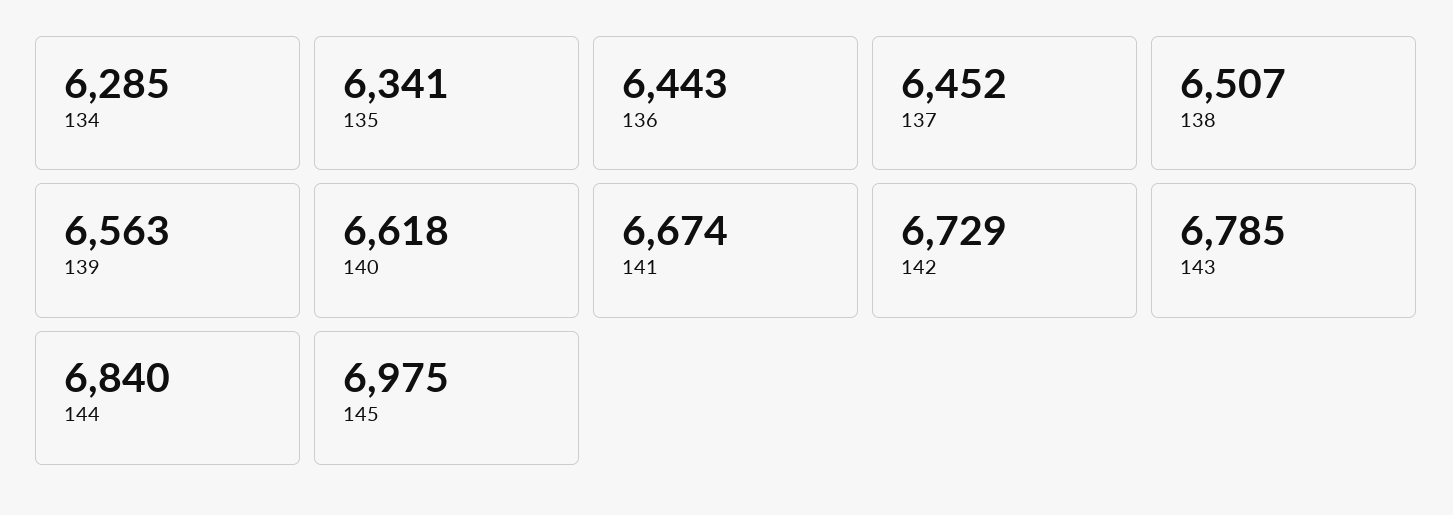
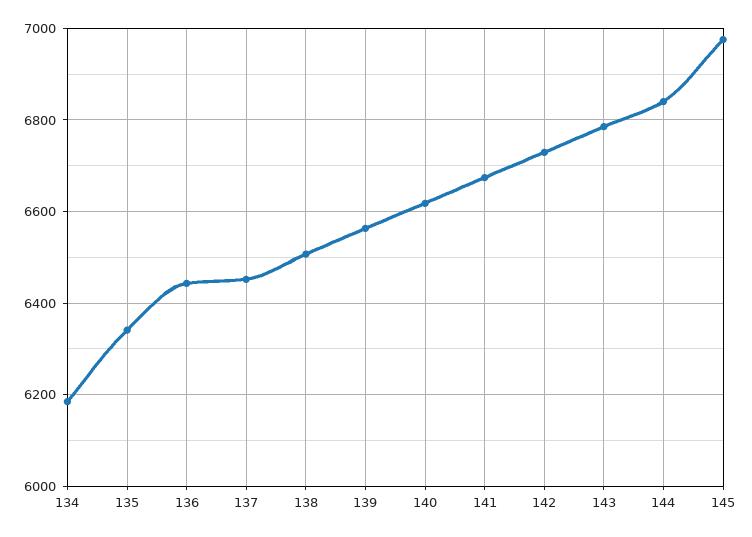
  {
-   "134": 6285,
+   "134": 6180,
    "135": 6341,
    "136": 6443,
    "137": 6452,
    "138": 6507,
    "139": 6563,
    "140": 6618,
    "141": 6674,
    "142": 6729,
    "143": 6785,
    "144": 6840,
    "145": 6975
  }

